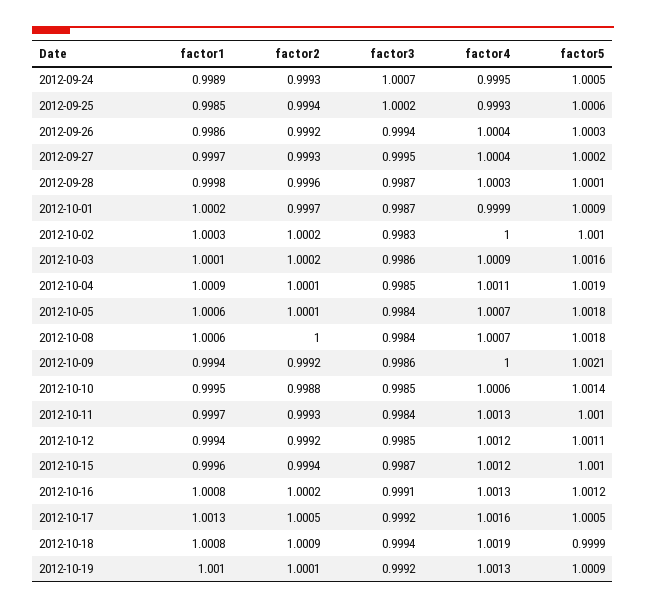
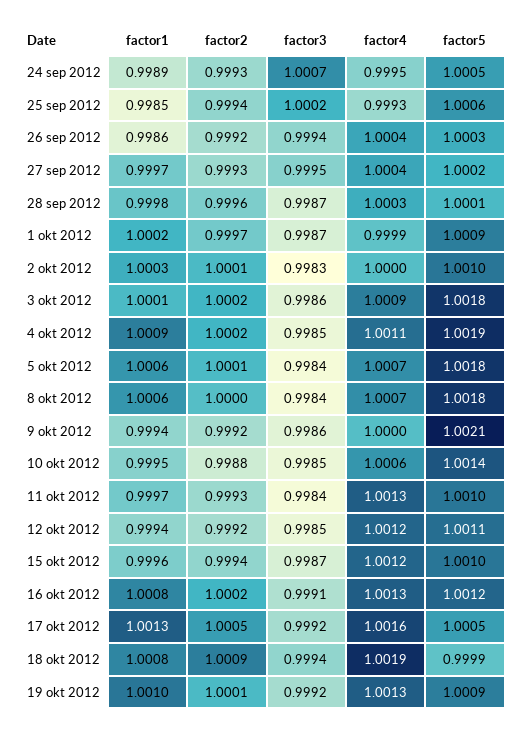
  {
    "factor1": {
      "2012-09-24": 0.9989,
      "2012-09-25": 0.9985,
      "2012-09-26": 0.9986,
      "2012-09-27": 0.9997,
      "2012-09-28": 0.9998,
      "2012-10-01": 1.0002,
      "2012-10-02": 1.0003,
      "2012-10-03": 1.0001,
      "2012-10-04": 1.0009,
      "2012-10-05": 1.0006,
      "2012-10-08": 1.0006,
      "2012-10-09": 0.9994,
      "2012-10-10": 0.9995,
      "2012-10-11": 0.9997,
      "2012-10-12": 0.9994,
      "2012-10-15": 0.9996,
      "2012-10-16": 1.0008,
      "2012-10-17": 1.0013,
      "2012-10-18": 1.0008,
      "2012-10-19": 1.001
    },
    "factor2": {
      "2012-09-24": 0.9993,
      "2012-09-25": 0.9994,
      "2012-09-26": 0.9992,
      "2012-09-27": 0.9993,
      "2012-09-28": 0.9996,
      "2012-10-01": 0.9997,
-     "2012-10-02": 1.0002,
+     "2012-10-02": 1.0001,
      "2012-10-03": 1.0002,
-     "2012-10-04": 1.0001,
+     "2012-10-04": 1.0002,
      "2012-10-05": 1.0001,
      "2012-10-08": 1,
      "2012-10-09": 0.9992,
      "2012-10-10": 0.9988,
      "2012-10-11": 0.9993,
      "2012-10-12": 0.9992,
      "2012-10-15": 0.9994,
      "2012-10-16": 1.0002,
      "2012-10-17": 1.0005,
      "2012-10-18": 1.0009,
      "2012-10-19": 1.0001
    },
    "factor3": {
      "2012-09-24": 1.0007,
      "2012-09-25": 1.0002,
      "2012-09-26": 0.9994,
      "2012-09-27": 0.9995,
      "2012-09-28": 0.9987,
      "2012-10-01": 0.9987,
      "2012-10-02": 0.9983,
      "2012-10-03": 0.9986,
      "2012-10-04": 0.9985,
      "2012-10-05": 0.9984,
      "2012-10-08": 0.9984,
      "2012-10-09": 0.9986,
      "2012-10-10": 0.9985,
      "2012-10-11": 0.9984,
      "2012-10-12": 0.9985,
      "2012-10-15": 0.9987,
      "2012-10-16": 0.9991,
      "2012-10-17": 0.9992,
      "2012-10-18": 0.9994,
      "2012-10-19": 0.9992
    },
    "factor4": {
      "2012-09-24": 0.9995,
      "2012-09-25": 0.9993,
      "2012-09-26": 1.0004,
      "2012-09-27": 1.0004,
      "2012-09-28": 1.0003,
      "2012-10-01": 0.9999,
      "2012-10-02": 1,
      "2012-10-03": 1.0009,
      "2012-10-04": 1.0011,
      "2012-10-05": 1.0007,
      "2012-10-08": 1.0007,
      "2012-10-09": 1,
      "2012-10-10": 1.0006,
      "2012-10-11": 1.0013,
      "2012-10-12": 1.0012,
      "2012-10-15": 1.0012,
      "2012-10-16": 1.0013,
      "2012-10-17": 1.0016,
      "2012-10-18": 1.0019,
      "2012-10-19": 1.0013
    },
    "factor5": {
      "2012-09-24": 1.0005,
      "2012-09-25": 1.0006,
      "2012-09-26": 1.0003,
      "2012-09-27": 1.0002,
      "2012-09-28": 1.0001,
      "2012-10-01": 1.0009,
      "2012-10-02": 1.001,
-     "2012-10-03": 1.0016,
+     "2012-10-03": 1.0018,
      "2012-10-04": 1.0019,
      "2012-10-05": 1.0018,
      "2012-10-08": 1.0018,
      "2012-10-09": 1.0021,
      "2012-10-10": 1.0014,
      "2012-10-11": 1.001,
      "2012-10-12": 1.0011,
      "2012-10-15": 1.001,
      "2012-10-16": 1.0012,
      "2012-10-17": 1.0005,
      "2012-10-18": 0.9999,
      "2012-10-19": 1.0009
    }
  }

